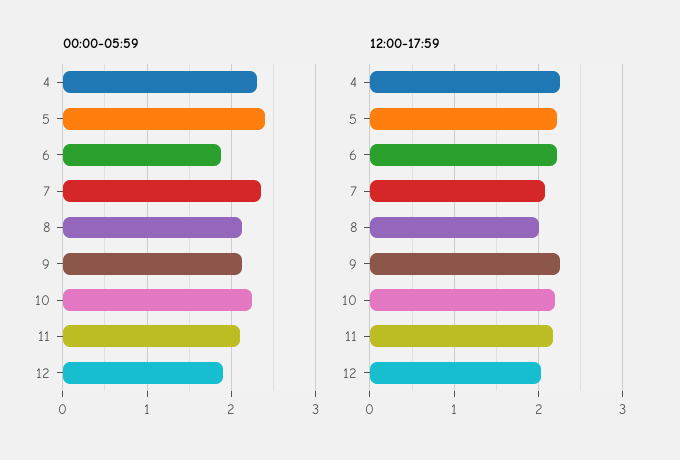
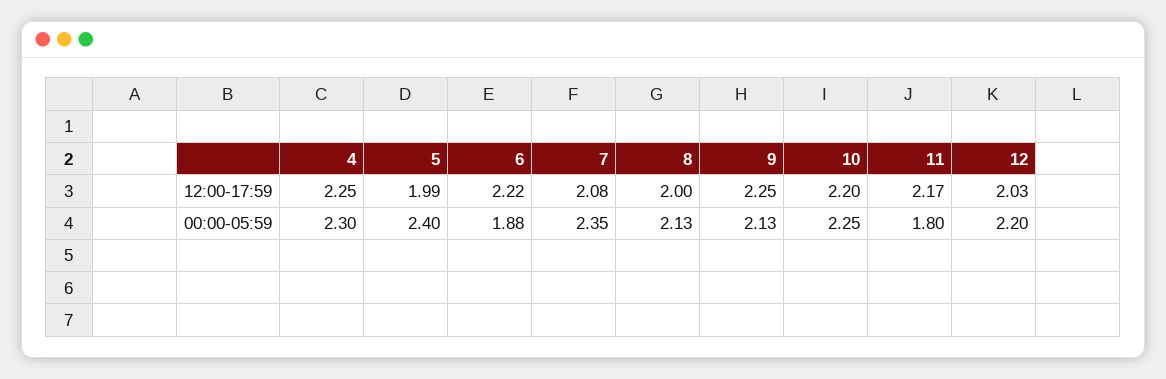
  {
    "00:00-05:59": {
      "4": 2.3,
      "5": 2.4,
      "6": 1.88,
      "7": 2.35,
      "8": 2.13,
      "9": 2.13,
      "10": 2.25,
-     "11": 2.1,
+     "11": 1.8,
-     "12": 1.9
+     "12": 2.2
    },
    "12:00-17:59": {
      "4": 2.25,
-     "5": 2.2,
+     "5": 1.99,
      "6": 2.22,
      "7": 2.08,
      "8": 2,
      "9": 2.25,
      "10": 2.2,
      "11": 2.17,
      "12": 2.03
    }
  }

